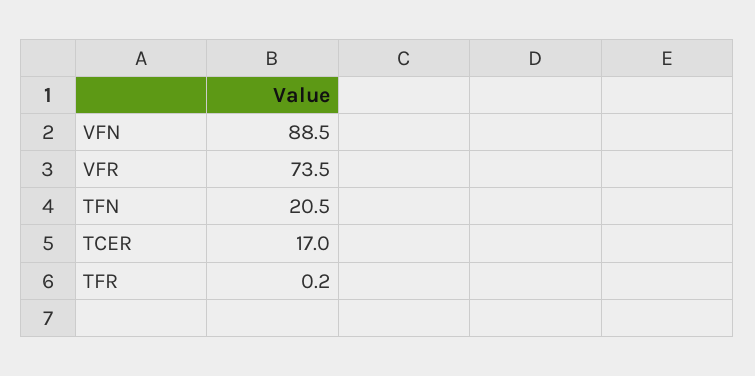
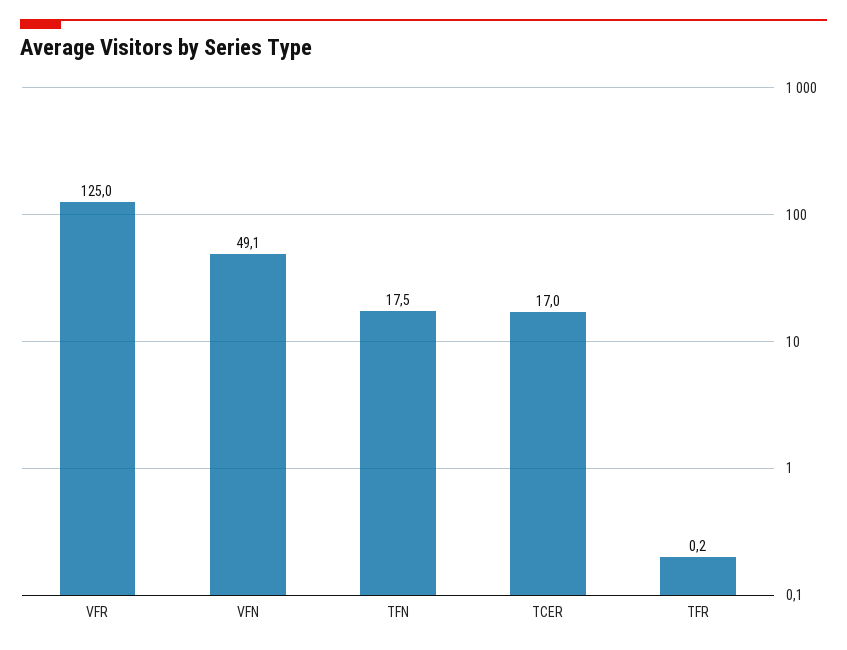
  {
-   "VFN": 88.5,
+   "VFN": 49.1,
-   "VFR": 73.5,
+   "VFR": 125,
-   "TFN": 20.5,
+   "TFN": 17.5,
    "TCER": 17,
    "TFR": 0.2
  }

